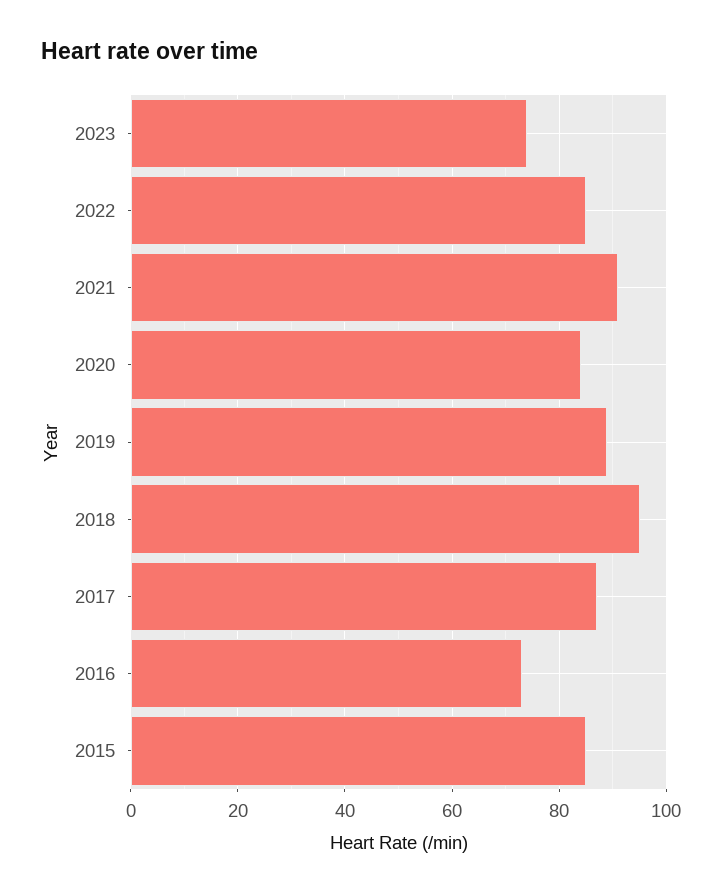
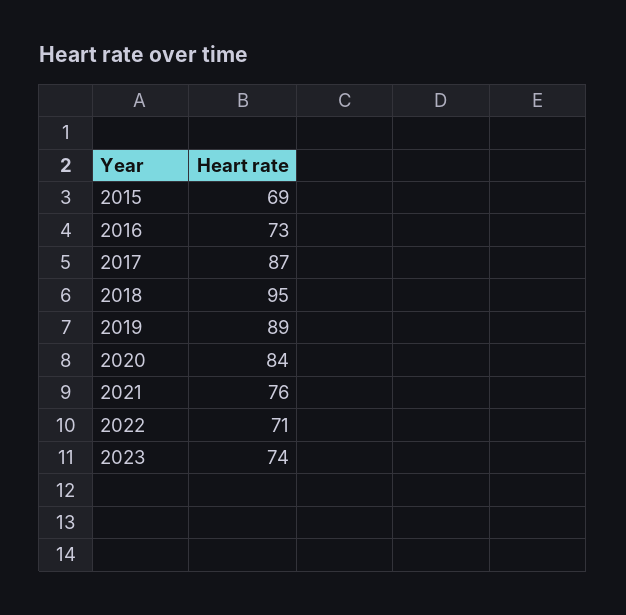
  {
    "2023": 74,
-   "2022": 85,
+   "2022": 71,
-   "2021": 90,
+   "2021": 76,
    "2020": 84,
    "2019": 89,
    "2018": 95,
    "2017": 87,
    "2016": 73,
-   "2015": 85
+   "2015": 69
  }

